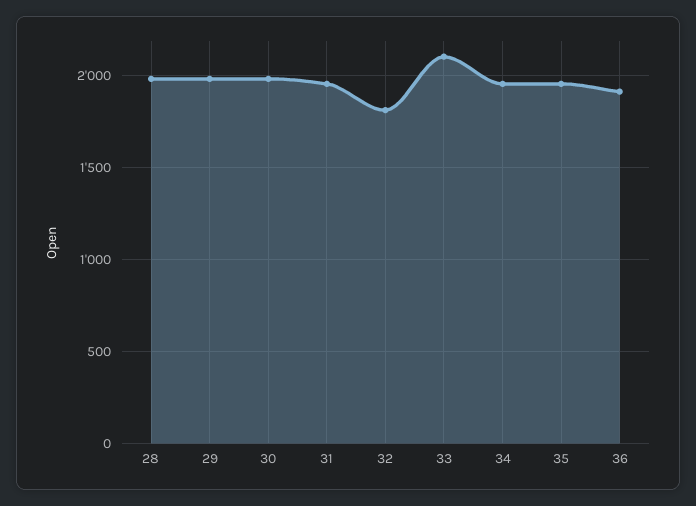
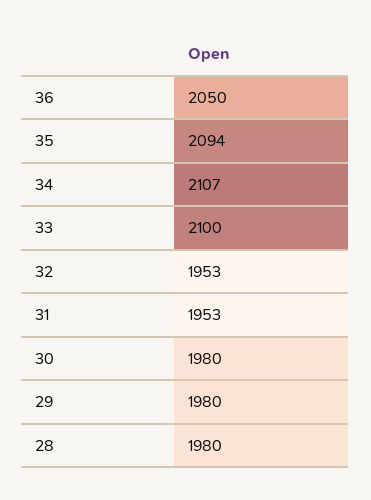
  {
    "28": 1980,
    "29": 1980,
    "30": 1980,
    "31": 1953,
-   "32": 1800,
+   "32": 1953,
    "33": 2100,
-   "34": 1950,
+   "34": 2107,
-   "35": 1950,
+   "35": 2094,
-   "36": 1900
+   "36": 2050
  }

